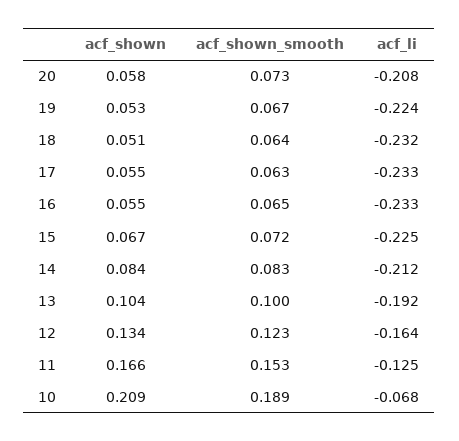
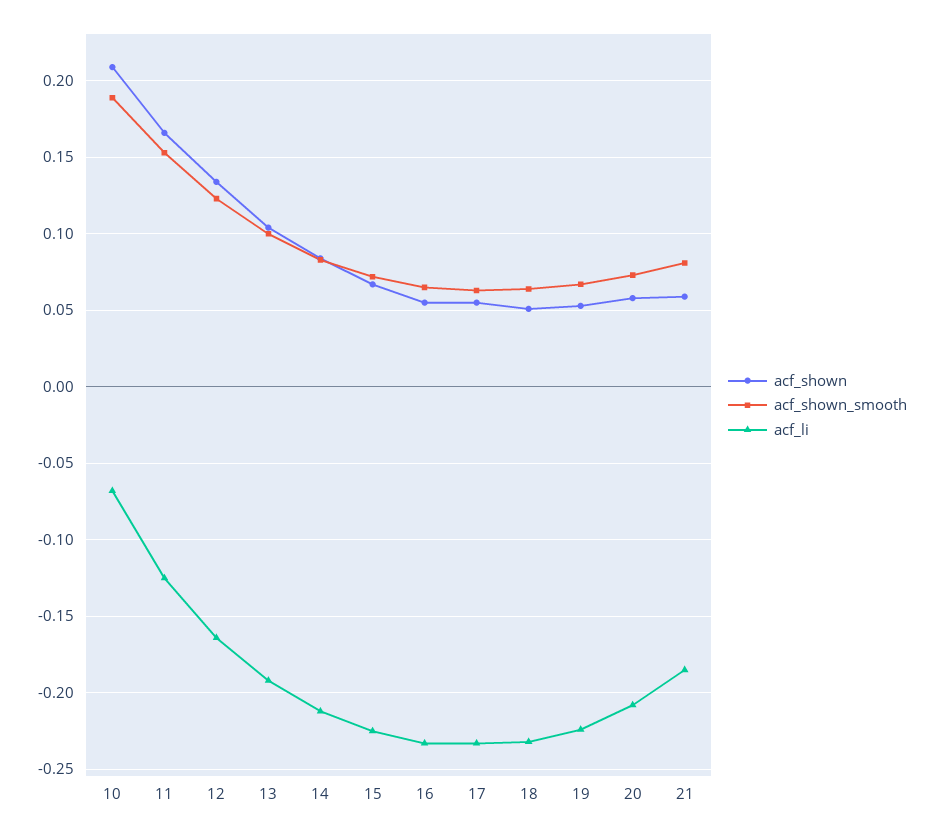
  {
    "acf_shown": {
      "20": 0.058,
      "19": 0.053,
      "18": 0.051,
      "17": 0.055,
      "16": 0.055,
      "15": 0.067,
      "14": 0.084,
      "13": 0.104,
      "12": 0.134,
      "11": 0.166,
-     "10": 0.209
+     "10": 0.209,
+     "21": 0.06
    },
    "acf_shown_smooth": {
      "20": 0.073,
      "19": 0.067,
      "18": 0.064,
      "17": 0.063,
      "16": 0.065,
      "15": 0.072,
      "14": 0.083,
      "13": 0.1,
      "12": 0.123,
      "11": 0.153,
-     "10": 0.189
+     "10": 0.189,
+     "21": 0.08
    },
    "acf_li": {
      "20": -0.208,
      "19": -0.224,
      "18": -0.232,
      "17": -0.233,
      "16": -0.233,
      "15": -0.225,
      "14": -0.212,
      "13": -0.192,
      "12": -0.164,
      "11": -0.125,
-     "10": -0.068
+     "10": -0.068,
+     "21": -0.185
    }
  }

